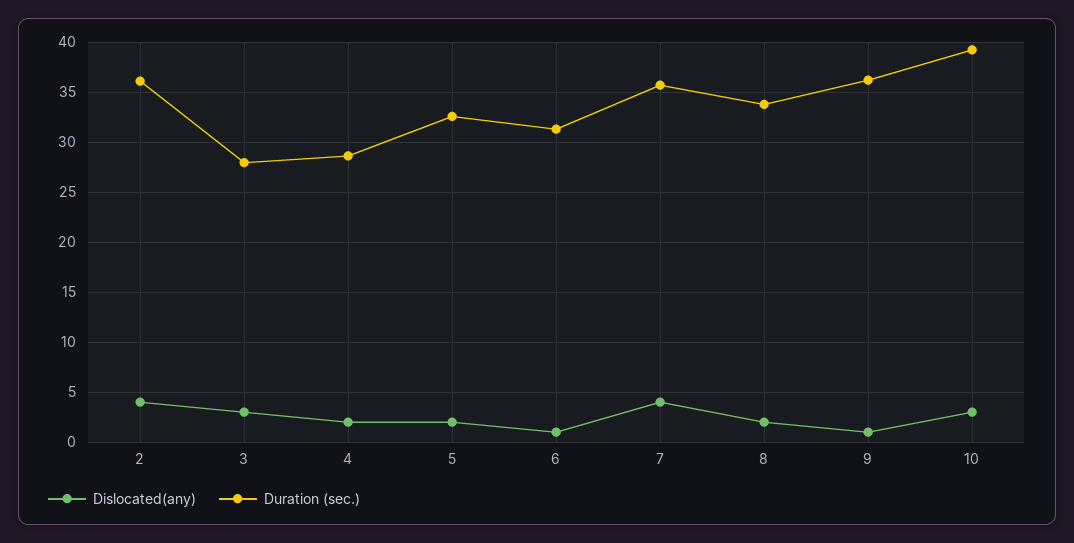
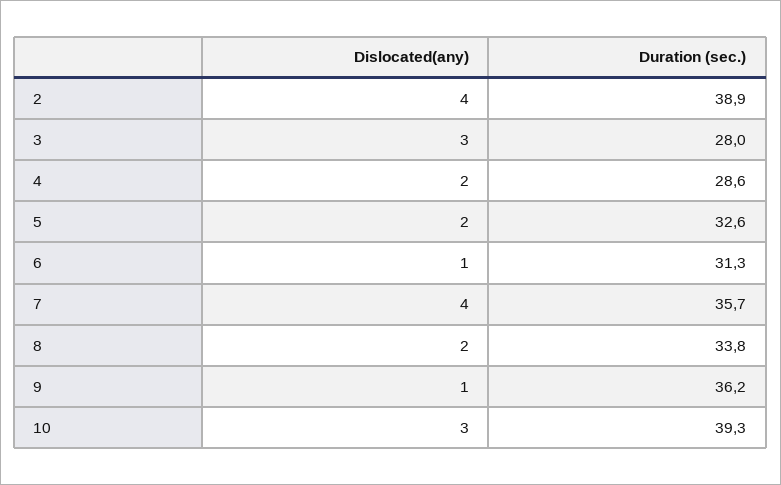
  {
    "Dislocated(any)": {
      "2": 4,
      "3": 3,
      "4": 2,
      "5": 2,
      "6": 1,
      "7": 4,
      "8": 2,
      "9": 1,
      "10": 3
    },
    "Duration (sec.)": {
-     "2": 36,
+     "2": 38.9,
      "3": 28,
      "4": 28.6,
      "5": 32.6,
      "6": 31.3,
      "7": 35.7,
      "8": 33.8,
      "9": 36.2,
      "10": 39.3
    }
  }

